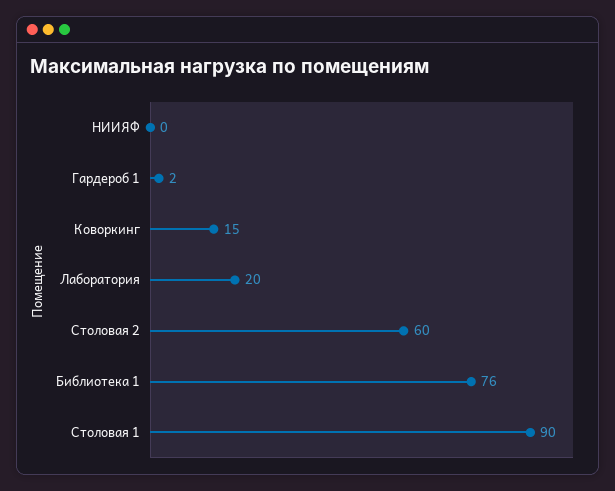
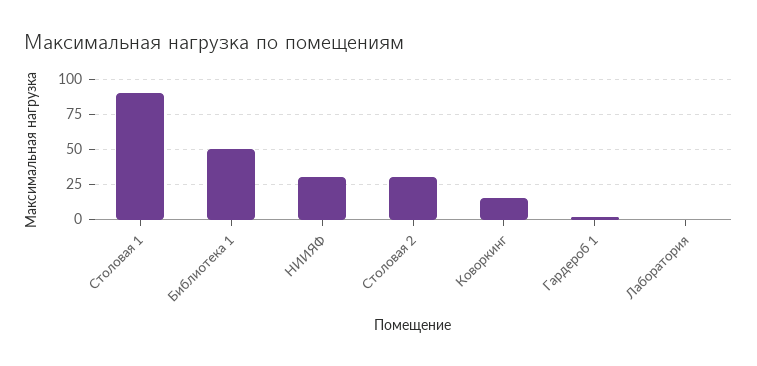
  {
-   "НИИЯФ": 0,
+   "НИИЯФ": 30,
    "Гардероб 1": 2,
    "Коворкинг": 15,
-   "Лаборатория": 20,
+   "Лаборатория": 0,
-   "Столовая 2": 60,
+   "Столовая 2": 30,
-   "Библиотека 1": 76,
+   "Библиотека 1": 50,
    "Столовая 1": 90
  }

